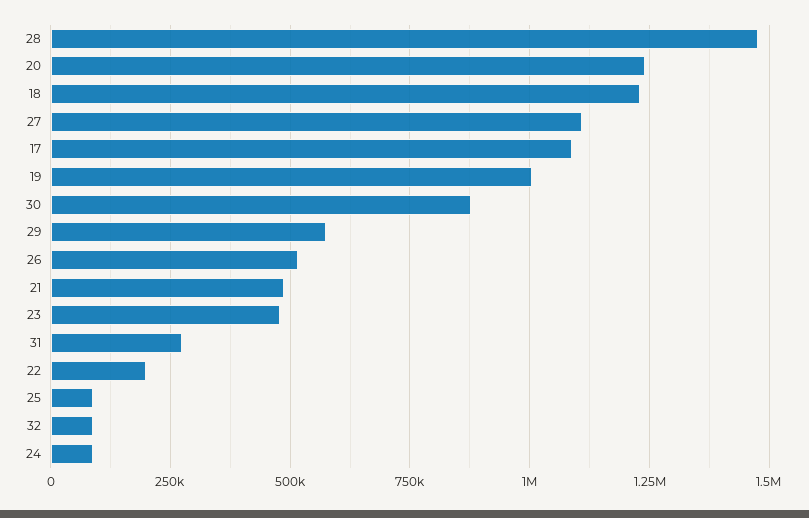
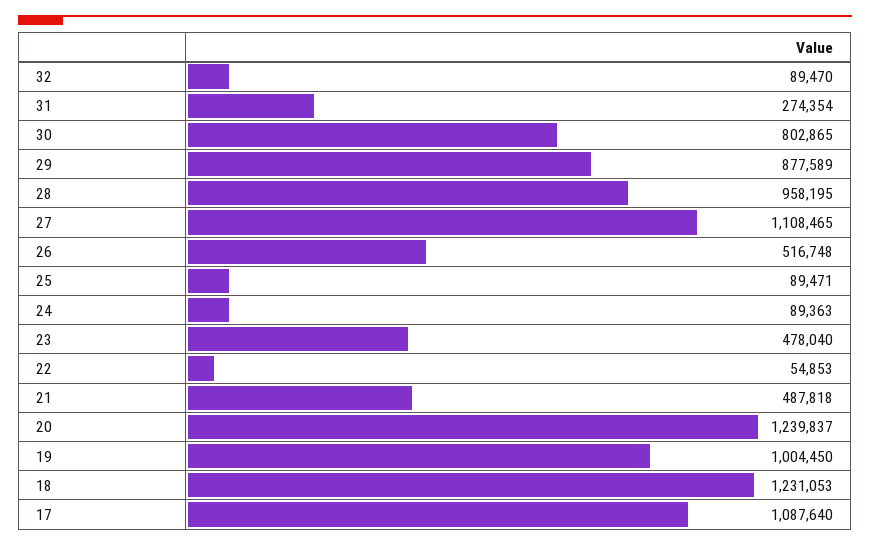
  {
-   "28": 1475000,
+   "28": 958195,
    "20": 1239837,
    "18": 1231053,
    "27": 1108465,
    "17": 1087640,
    "19": 1004450,
-   "30": 875000,
+   "30": 802865,
-   "29": 575000,
+   "29": 877589,
    "26": 516748,
    "21": 487818,
    "23": 478040,
    "31": 274354,
-   "22": 200000,
+   "22": 54853,
    "25": 89471,
    "32": 89470,
    "24": 89363
  }

